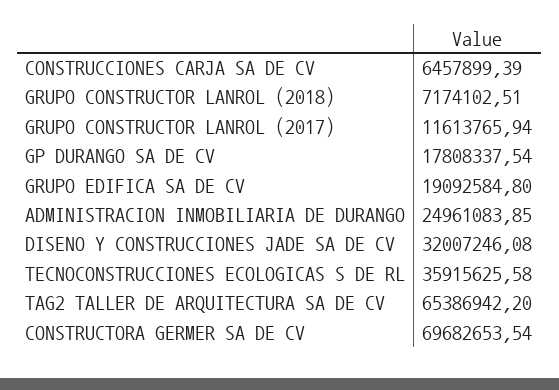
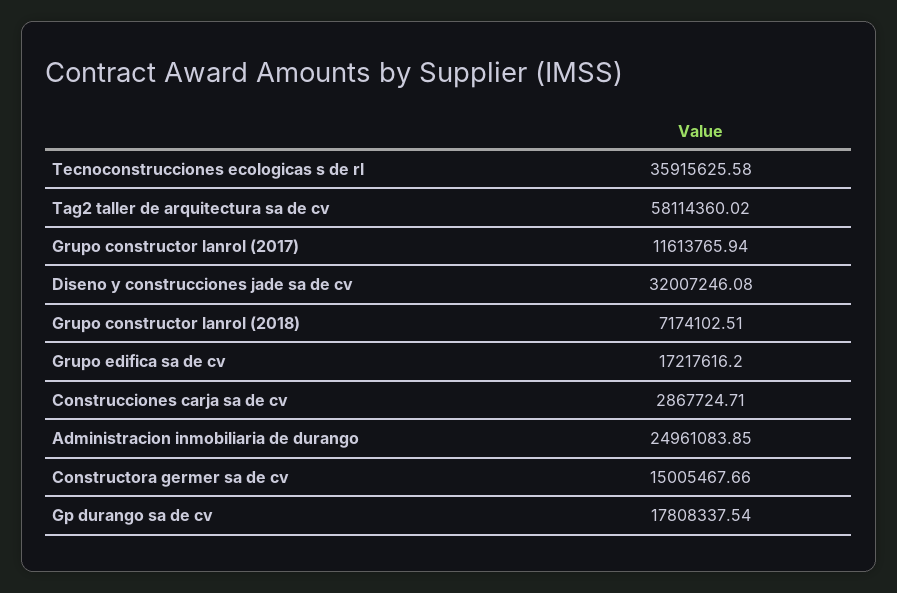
  {
-   "CONSTRUCCIONES CARJA SA DE CV": 6457899.39,
+   "CONSTRUCCIONES CARJA SA DE CV": 2867724.71,
    "GRUPO CONSTRUCTOR LANROL (2018)": 7174102.51,
    "GRUPO CONSTRUCTOR LANROL (2017)": 11613765.94,
    "GP DURANGO SA DE CV": 17808337.54,
-   "GRUPO EDIFICA SA DE CV": 19092584.8,
+   "GRUPO EDIFICA SA DE CV": 17217616.2,
    "ADMINISTRACION INMOBILIARIA DE DURANGO": 24961083.85,
    "DISENO Y CONSTRUCCIONES JADE SA DE CV": 32007246.08,
    "TECNOCONSTRUCCIONES ECOLOGICAS S DE RL": 35915625.58,
-   "TAG2 TALLER DE ARQUITECTURA SA DE CV": 65386942.2,
+   "TAG2 TALLER DE ARQUITECTURA SA DE CV": 58114360.02,
-   "CONSTRUCTORA GERMER SA DE CV": 69682653.54
+   "CONSTRUCTORA GERMER SA DE CV": 15005467.66
  }

